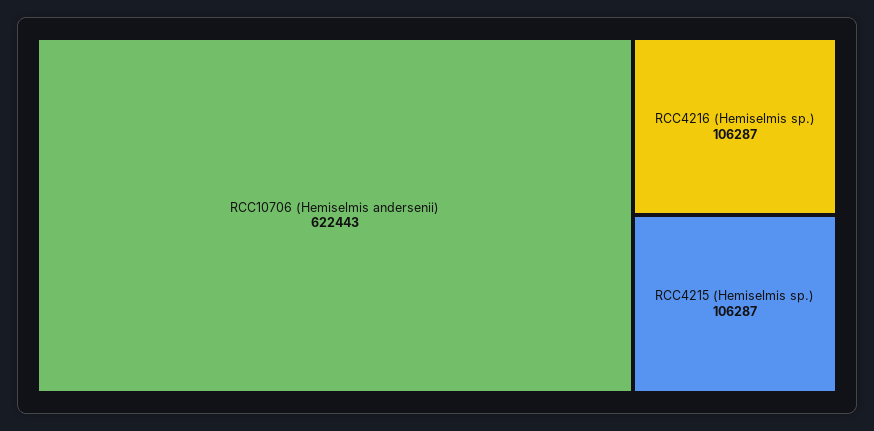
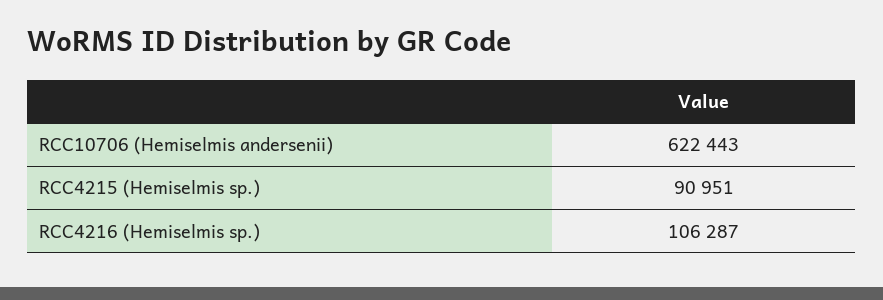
  {
    "RCC10706 (Hemiselmis andersenii)": 622443,
    "RCC4216 (Hemiselmis sp.)": 106287,
-   "RCC4215 (Hemiselmis sp.)": 106287
+   "RCC4215 (Hemiselmis sp.)": 90951
  }

